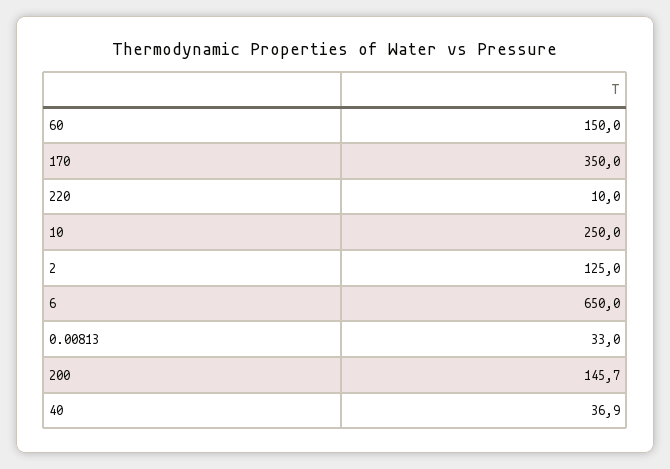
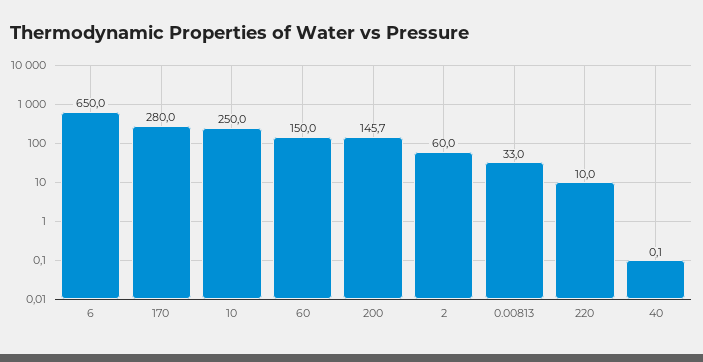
  {
    "60": 150,
-   "170": 350,
+   "170": 280,
    "220": 10,
    "10": 250,
-   "2": 125,
+   "2": 60,
    "6": 650,
    "0.00813": 33,
    "200": 145.7,
-   "40": 36.9
+   "40": 0.1
  }

